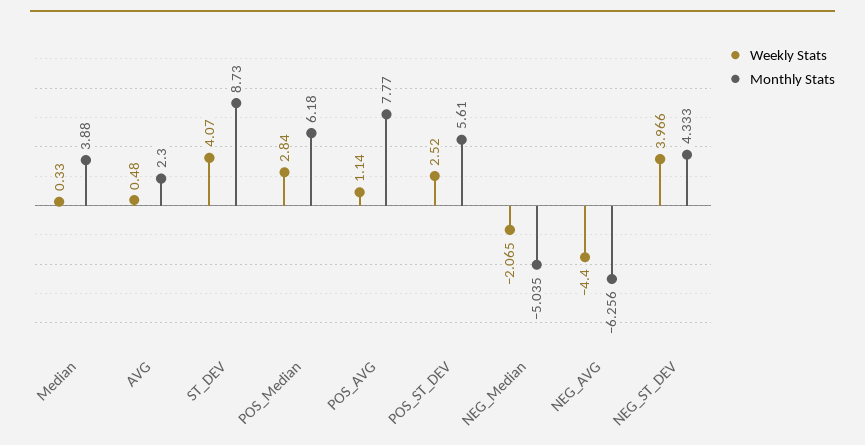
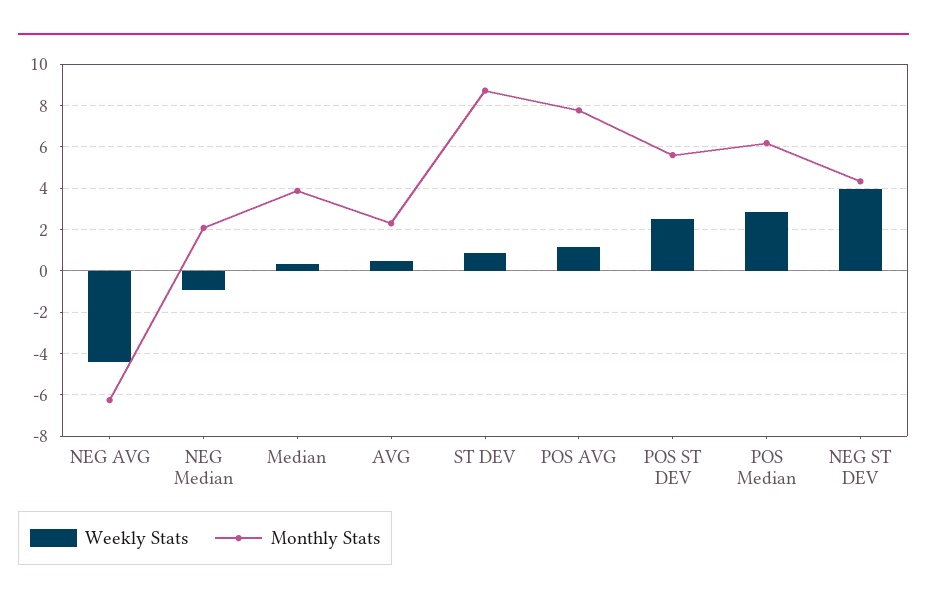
  {
    "Weekly Stats": {
      "Median": 0.33,
      "AVG": 0.48,
-     "ST_DEV": 4.07,
+     "ST_DEV": 1,
      "POS_Median": 2.84,
      "POS_AVG": 1.14,
      "POS_ST_DEV": 2.52,
-     "NEG_Median": -2.065,
+     "NEG_Median": -1,
      "NEG_AVG": -4.4,
      "NEG_ST_DEV": 3.966
    },
    "Monthly Stats": {
      "Median": 3.88,
      "AVG": 2.3,
      "ST_DEV": 8.73,
      "POS_Median": 6.18,
      "POS_AVG": 7.77,
      "POS_ST_DEV": 5.61,
-     "NEG_Median": -5.035,
+     "NEG_Median": 2,
      "NEG_AVG": -6.256,
      "NEG_ST_DEV": 4.333
    }
  }

